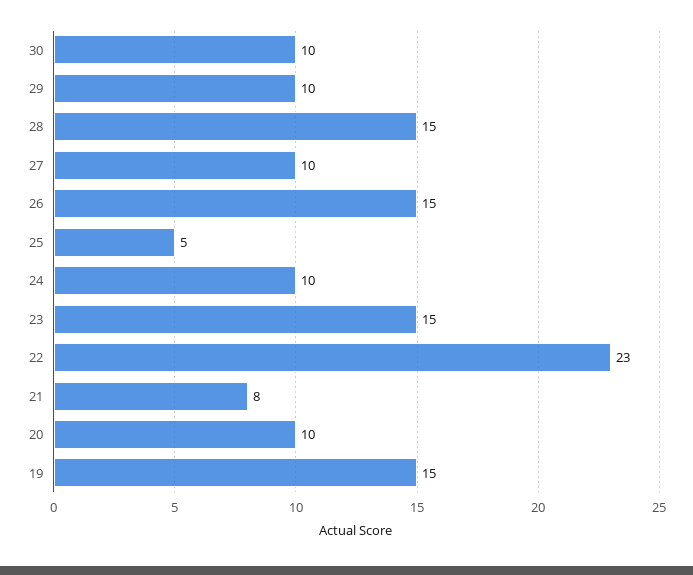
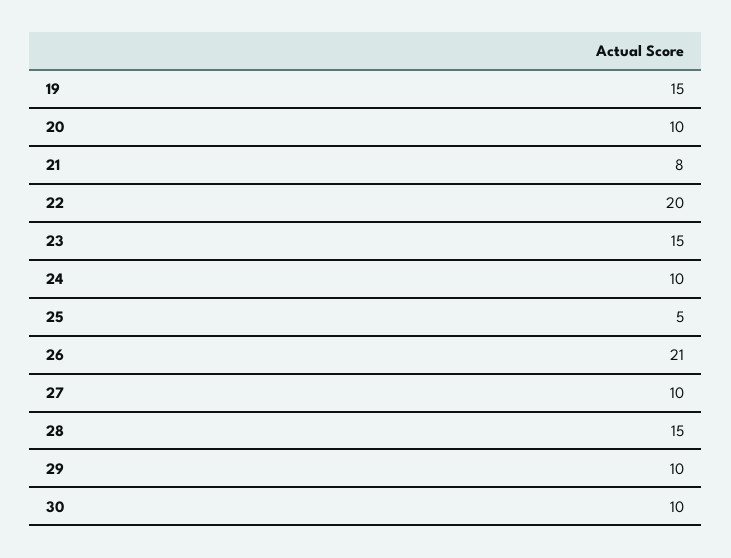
  {
    "30": 10,
    "29": 10,
    "28": 15,
    "27": 10,
-   "26": 15,
+   "26": 21,
    "25": 5,
    "24": 10,
    "23": 15,
-   "22": 23,
+   "22": 20,
    "21": 8,
    "20": 10,
    "19": 15
  }

